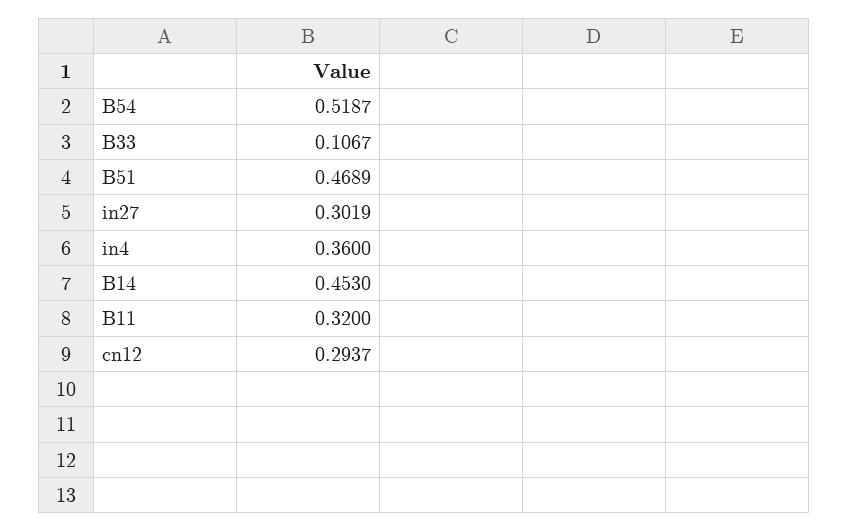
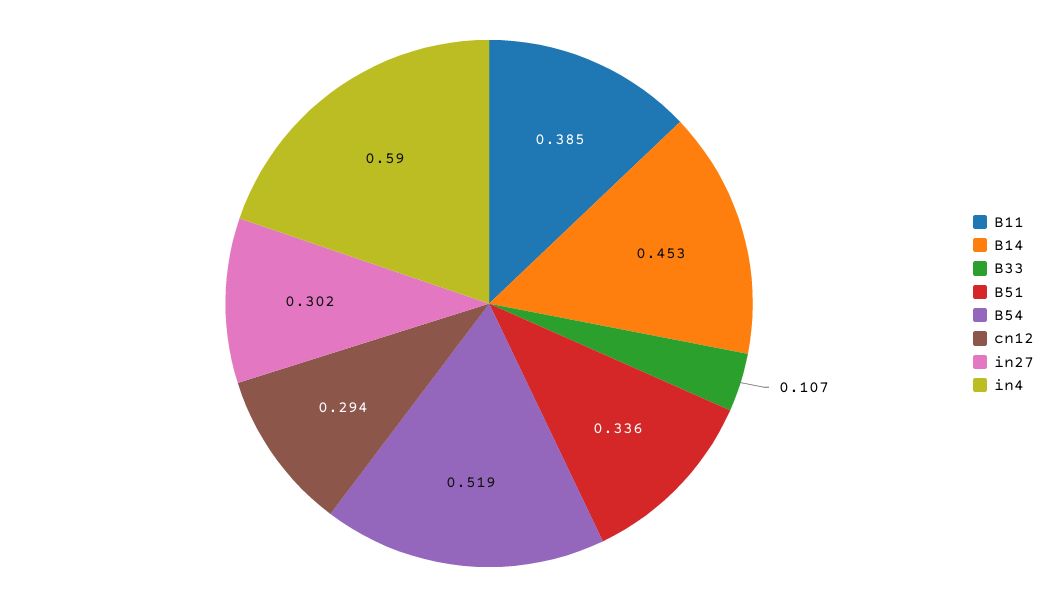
  {
    "B54": 0.5187,
    "B33": 0.1067,
-   "B51": 0.4689,
+   "B51": 0.336,
    "in27": 0.3019,
-   "in4": 0.36,
+   "in4": 0.59,
    "B14": 0.453,
-   "B11": 0.32,
+   "B11": 0.385,
    "cn12": 0.2937
  }

